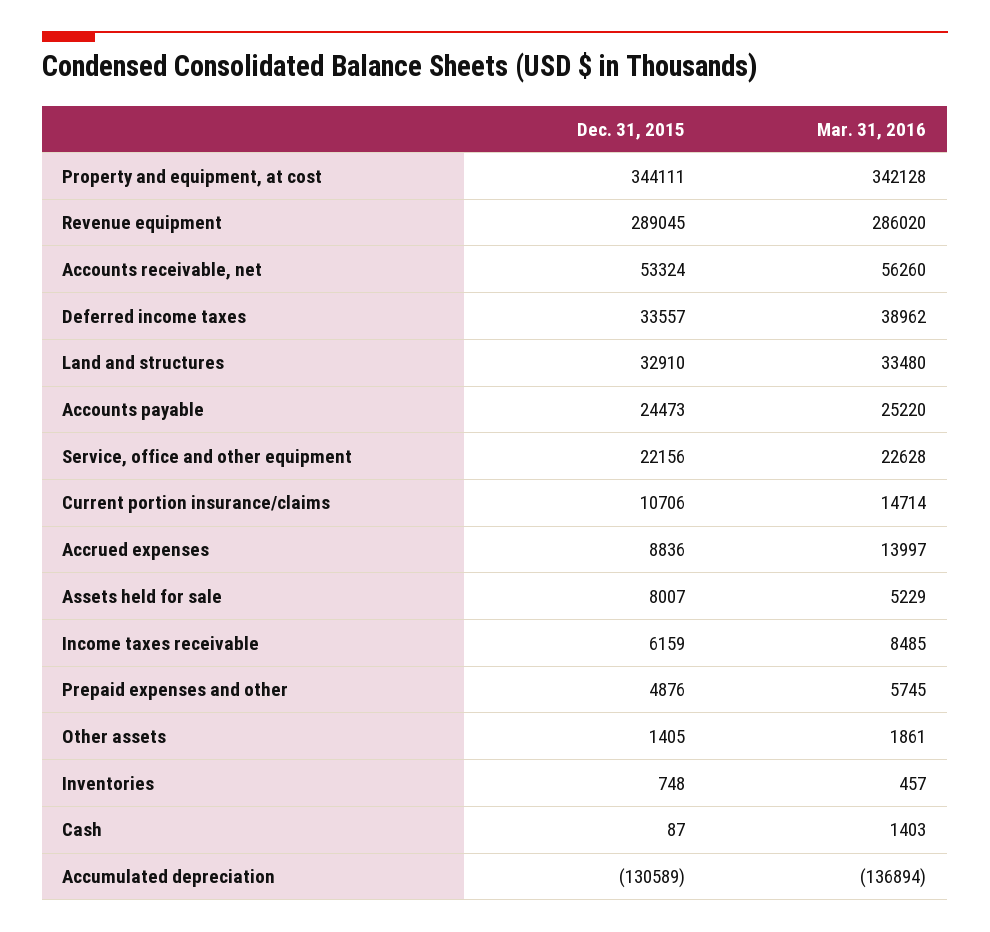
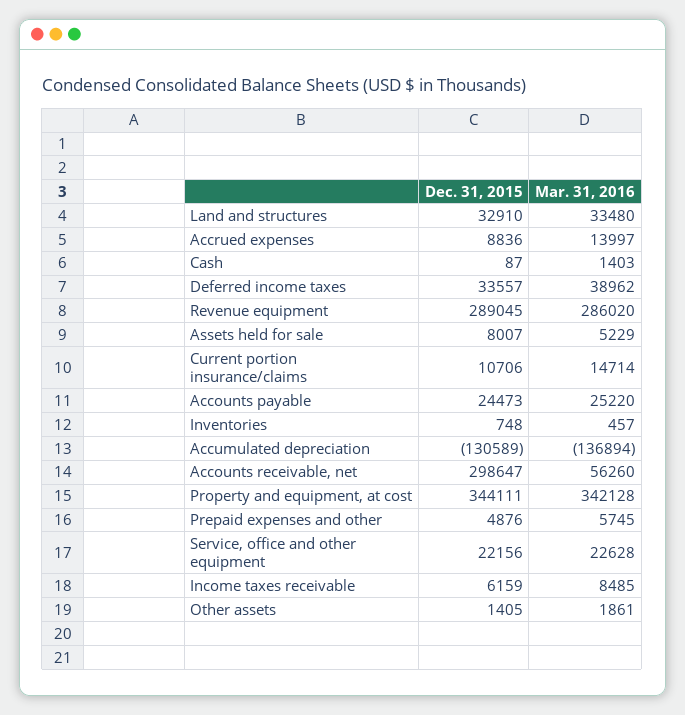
  {
    "Dec. 31, 2015": {
      "Property and equipment, at cost": 344111,
      "Revenue equipment": 289045,
-     "Accounts receivable, net": 53324,
+     "Accounts receivable, net": 298647,
      "Deferred income taxes": 33557,
      "Land and structures": 32910,
      "Accounts payable": 24473,
      "Service, office and other equipment": 22156,
      "Current portion insurance/claims": 10706,
      "Accrued expenses": 8836,
      "Assets held for sale": 8007,
      "Income taxes receivable": 6159,
      "Prepaid expenses and other": 4876,
      "Other assets": 1405,
      "Inventories": 748,
      "Cash": 87,
      "Accumulated depreciation": -130589
    },
    "Mar. 31, 2016": {
      "Property and equipment, at cost": 342128,
      "Revenue equipment": 286020,
      "Accounts receivable, net": 56260,
      "Deferred income taxes": 38962,
      "Land and structures": 33480,
      "Accounts payable": 25220,
      "Service, office and other equipment": 22628,
      "Current portion insurance/claims": 14714,
      "Accrued expenses": 13997,
      "Assets held for sale": 5229,
      "Income taxes receivable": 8485,
      "Prepaid expenses and other": 5745,
      "Other assets": 1861,
      "Inventories": 457,
      "Cash": 1403,
      "Accumulated depreciation": -136894
    }
  }

